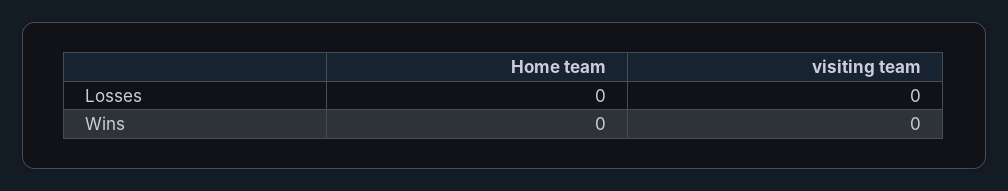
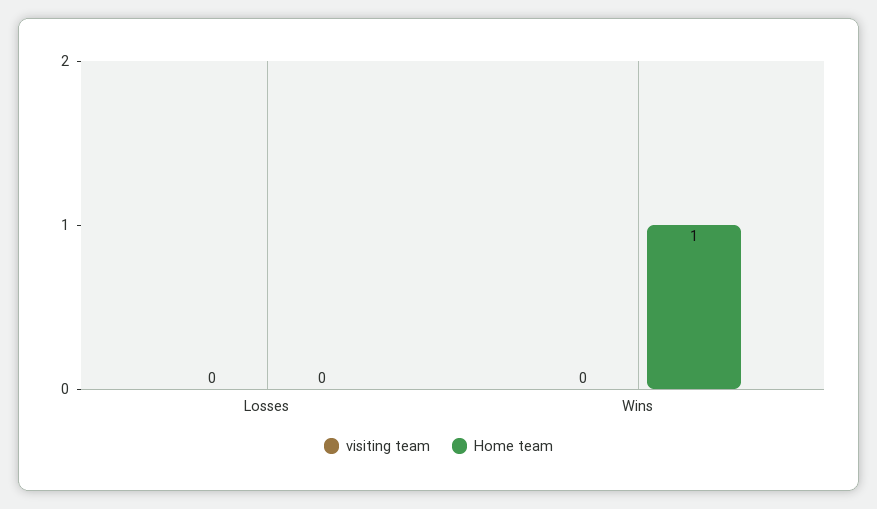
  {
    "Home team": {
      "Losses": 0,
-     "Wins": 0
+     "Wins": 1
    },
    "visiting team": {
      "Losses": 0,
      "Wins": 0
    }
  }

